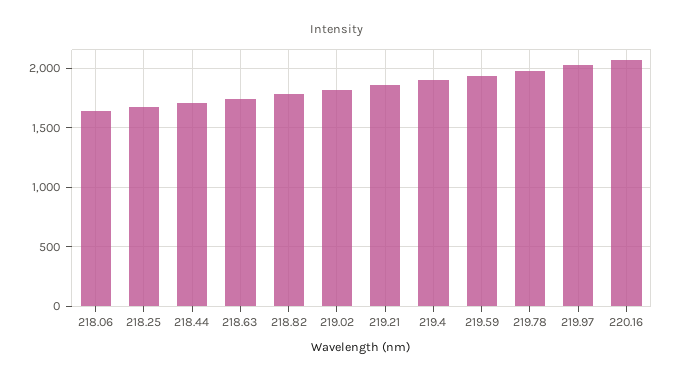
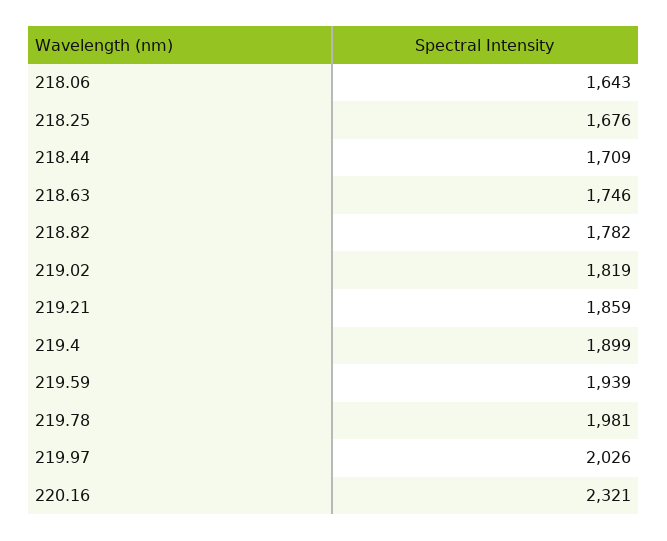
  {
    "218.06": 1643,
    "218.25": 1676,
    "218.44": 1709,
    "218.63": 1746,
    "218.82": 1782,
    "219.02": 1819,
    "219.21": 1859,
    "219.4": 1899,
    "219.59": 1939,
    "219.78": 1981,
    "219.97": 2026,
-   "220.16": 2100
+   "220.16": 2321
  }

